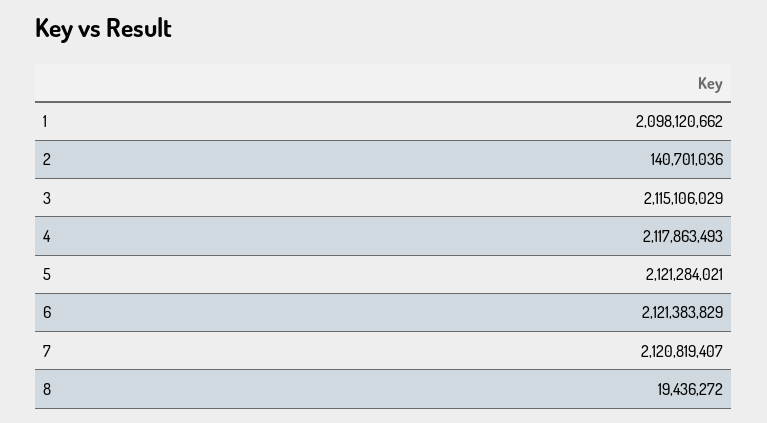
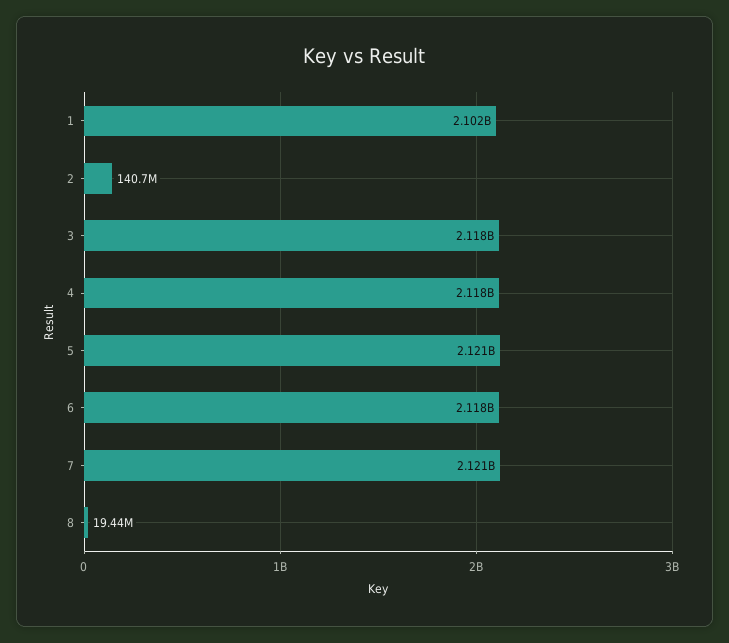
  {
-   "1": 2098120662,
+   "1": 2102000000,
    "2": 140701036,
-   "3": 2115106029,
+   "3": 2118000000,
    "4": 2117863493,
    "5": 2121284021,
-   "6": 2121383829,
+   "6": 2118000000,
    "7": 2120819407,
    "8": 19436272
  }

